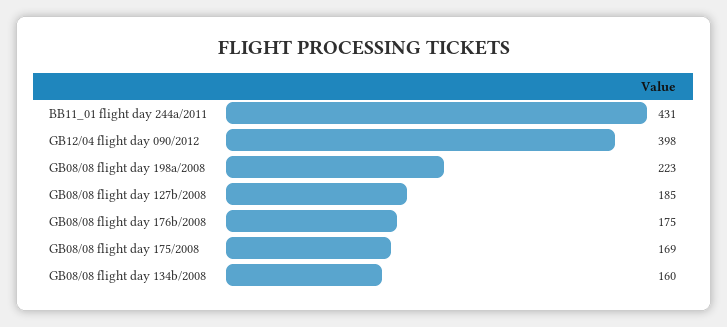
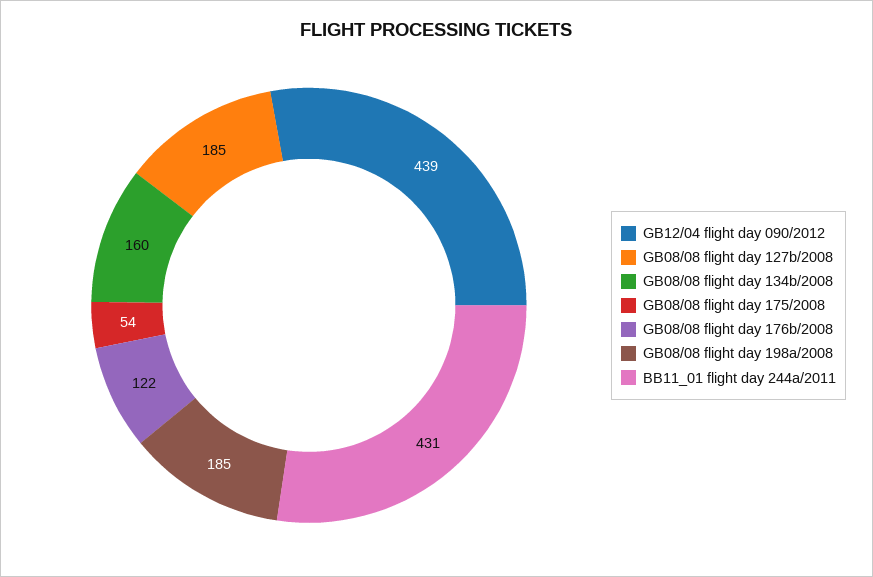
  {
    "BB11_01 flight day 244a/2011": 431,
-   "GB12/04 flight day 090/2012": 398,
+   "GB12/04 flight day 090/2012": 439,
-   "GB08/08 flight day 198a/2008": 223,
+   "GB08/08 flight day 198a/2008": 185,
    "GB08/08 flight day 127b/2008": 185,
-   "GB08/08 flight day 176b/2008": 175,
+   "GB08/08 flight day 176b/2008": 122,
-   "GB08/08 flight day 175/2008": 169,
+   "GB08/08 flight day 175/2008": 54,
    "GB08/08 flight day 134b/2008": 160
  }

